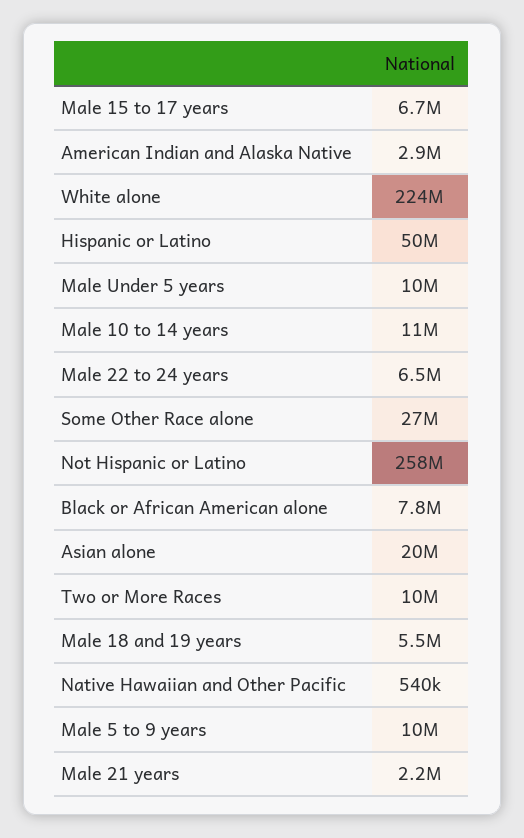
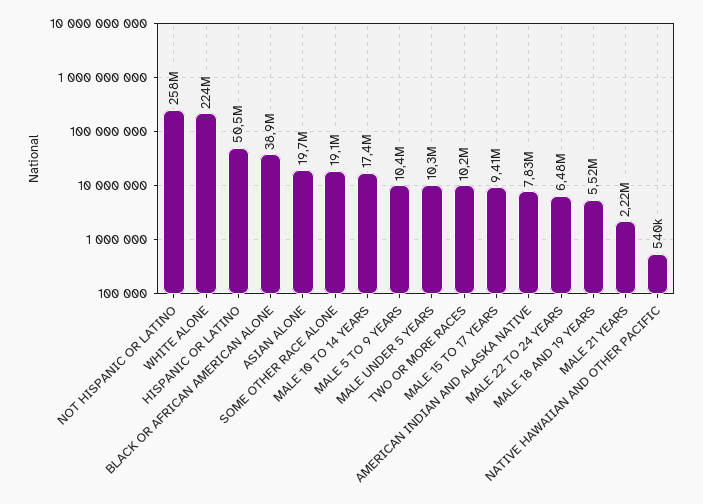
  {
-   "Male 15 to 17 years": 6700000,
+   "Male 15 to 17 years": 9410000,
-   "American Indian and Alaska Native": 2900000,
+   "American Indian and Alaska Native": 7830000,
    "White alone": 224000000,
    "Hispanic or Latino": 50500000,
    "Male Under 5 years": 10300000,
-   "Male 10 to 14 years": 11000000,
+   "Male 10 to 14 years": 17400000,
    "Male 22 to 24 years": 6480000,
-   "Some Other Race alone": 27000000,
+   "Some Other Race alone": 19100000,
    "Not Hispanic or Latino": 258000000,
-   "Black or African American alone": 7800000,
+   "Black or African American alone": 38900000,
    "Asian alone": 19700000,
    "Two or More Races": 10200000,
    "Male 18 and 19 years": 5520000,
    "Native Hawaiian and Other Pacific": 540000,
    "Male 5 to 9 years": 10400000,
    "Male 21 years": 2220000
  }

